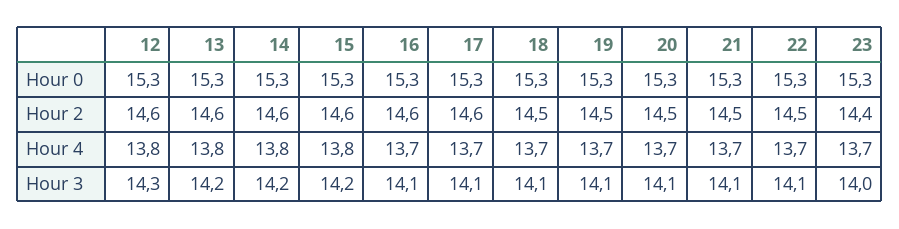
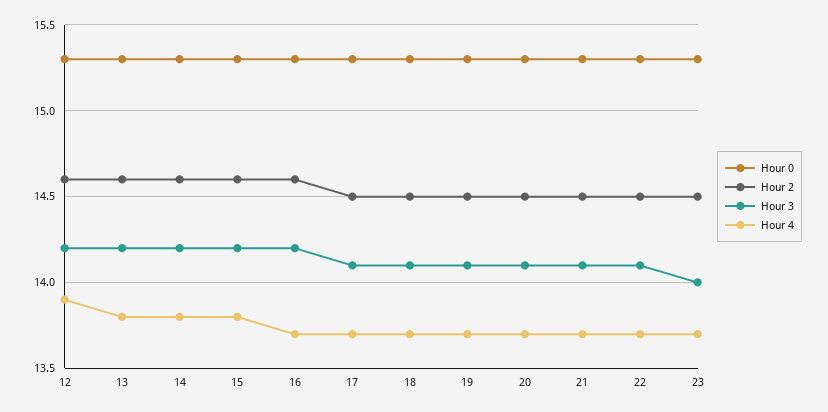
  {
    "Hour 0": {
      "12": 15.3,
      "13": 15.3,
      "14": 15.3,
      "15": 15.3,
      "16": 15.3,
      "17": 15.3,
      "18": 15.3,
      "19": 15.3,
      "20": 15.3,
      "21": 15.3,
      "22": 15.3,
      "23": 15.3
    },
    "Hour 2": {
      "12": 14.6,
      "13": 14.6,
      "14": 14.6,
      "15": 14.6,
      "16": 14.6,
-     "17": 14.6,
+     "17": 14.5,
      "18": 14.5,
      "19": 14.5,
      "20": 14.5,
      "21": 14.5,
      "22": 14.5,
-     "23": 14.4
+     "23": 14.5
    },
    "Hour 4": {
-     "12": 13.8,
+     "12": 13.9,
      "13": 13.8,
      "14": 13.8,
      "15": 13.8,
      "16": 13.7,
      "17": 13.7,
      "18": 13.7,
      "19": 13.7,
      "20": 13.7,
      "21": 13.7,
      "22": 13.7,
      "23": 13.7
    },
    "Hour 3": {
-     "12": 14.3,
+     "12": 14.2,
      "13": 14.2,
      "14": 14.2,
      "15": 14.2,
-     "16": 14.1,
+     "16": 14.2,
      "17": 14.1,
      "18": 14.1,
      "19": 14.1,
      "20": 14.1,
      "21": 14.1,
      "22": 14.1,
      "23": 14
    }
  }

